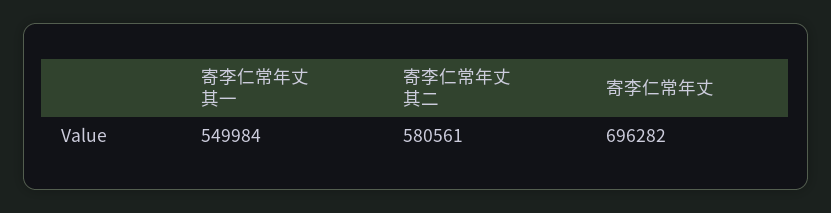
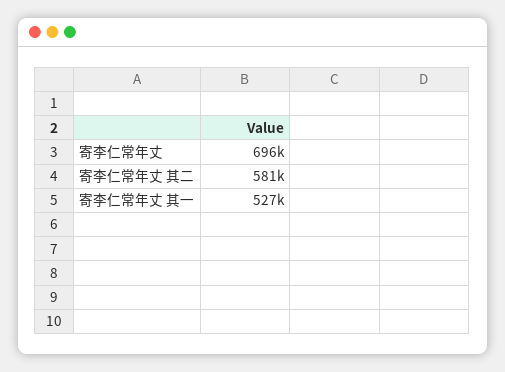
  {
-   "寄李仁常年丈 其一": 549984,
+   "寄李仁常年丈 其一": 527000,
    "寄李仁常年丈 其二": 580561,
    "寄李仁常年丈": 696282
  }

